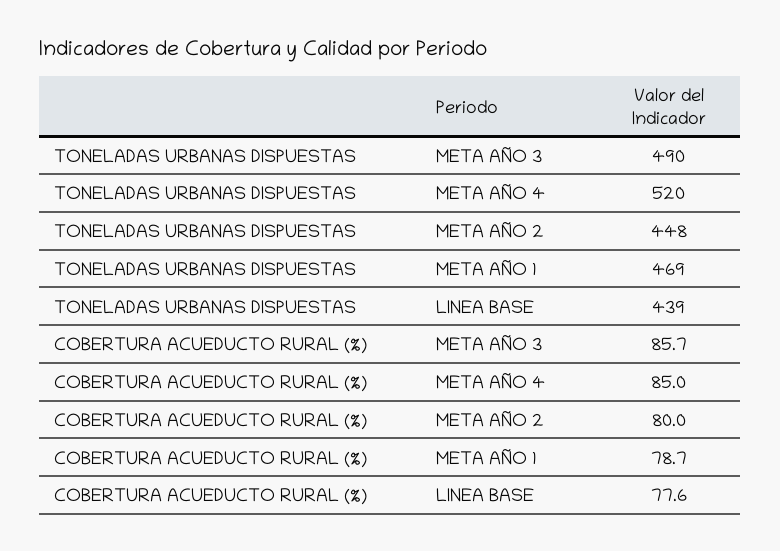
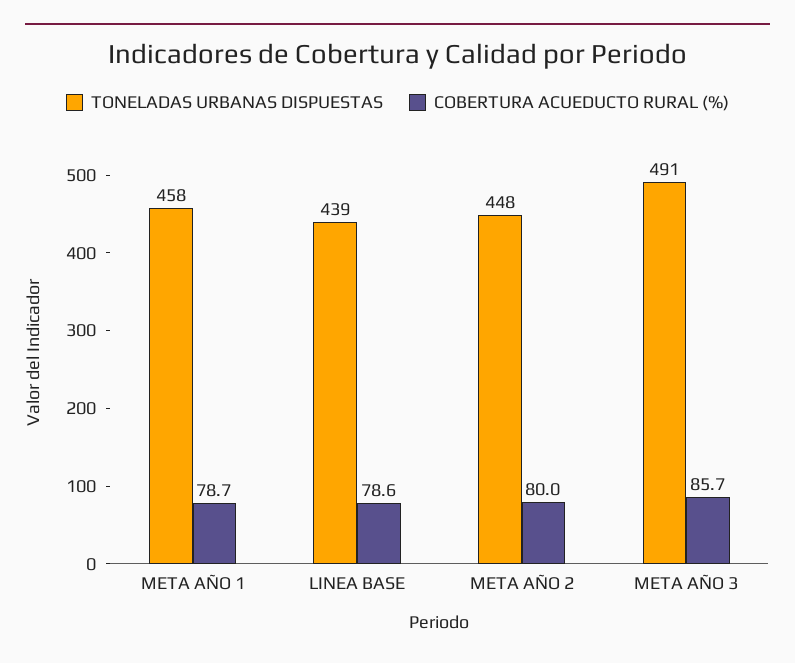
  {
    "TONELADAS URBANAS DISPUESTAS": {
-     "META AÑO 3": 490,
+     "META AÑO 3": 491,
-     "META AÑO 4": 520,
      "META AÑO 2": 448,
-     "META AÑO 1": 469,
+     "META AÑO 1": 458,
      "LINEA BASE": 439
    },
    "COBERTURA ACUEDUCTO RURAL (%)": {
      "META AÑO 3": 85.7,
-     "META AÑO 4": 85,
      "META AÑO 2": 80,
      "META AÑO 1": 78.7,
-     "LINEA BASE": 77.6
+     "LINEA BASE": 78.6
    }
  }

